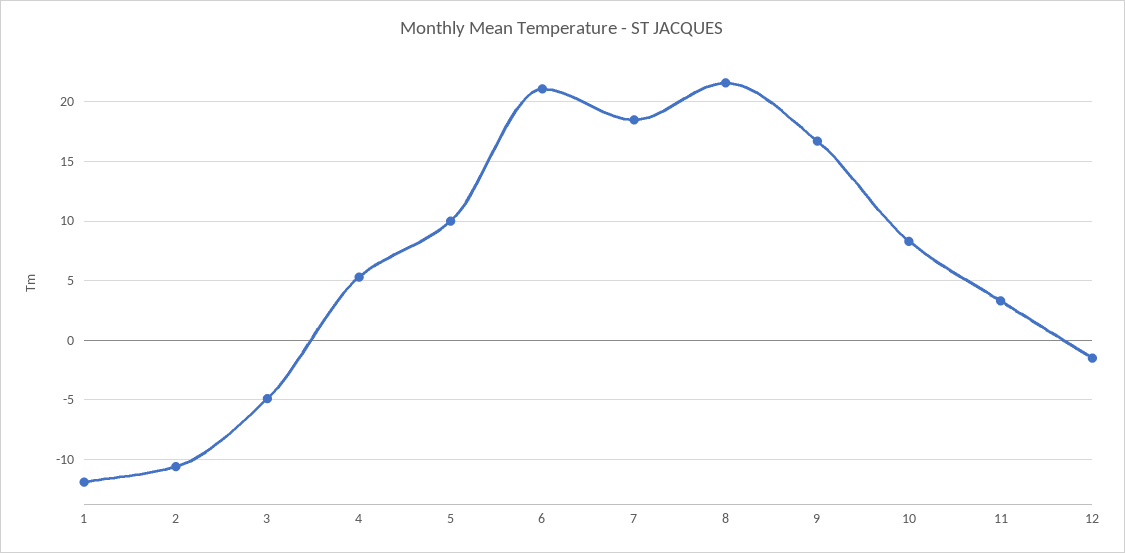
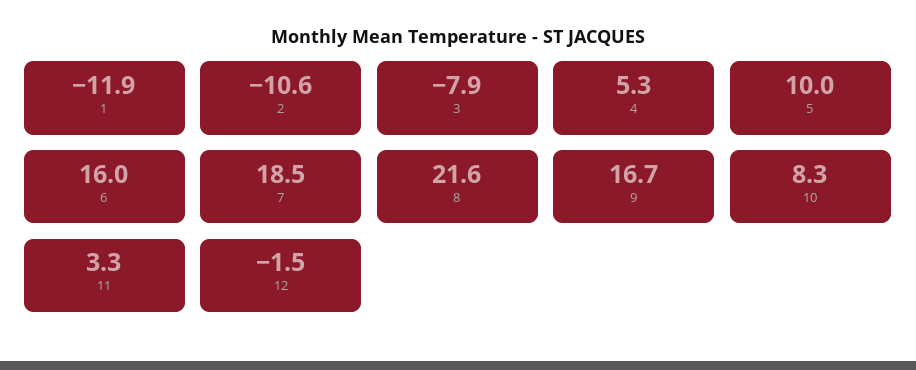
  {
    "1": -11.9,
    "2": -10.6,
-   "3": -5,
+   "3": -7.9,
    "4": 5.3,
    "5": 10,
-   "6": 21,
+   "6": 16,
    "7": 18.5,
    "8": 21.6,
    "9": 16.7,
    "10": 8.3,
    "11": 3.3,
    "12": -1.5
  }

